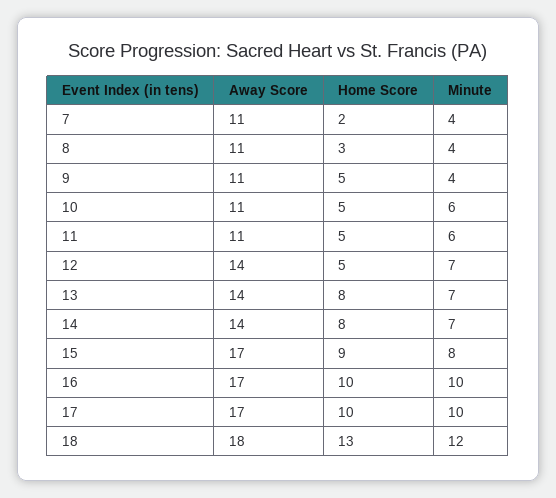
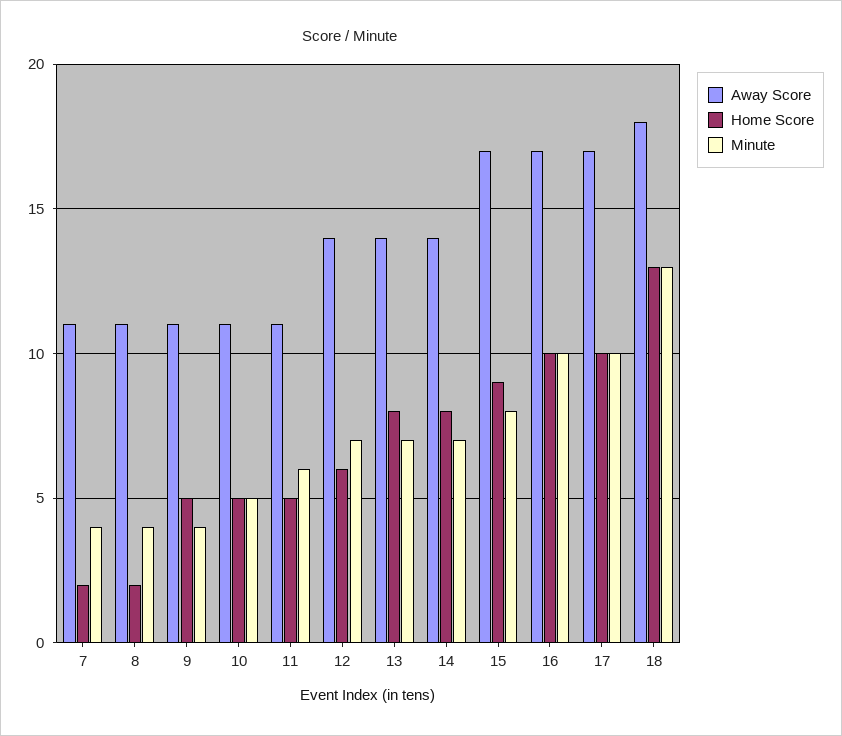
  {
    "Away Score": {
      "7": 11,
      "8": 11,
      "9": 11,
      "10": 11,
      "11": 11,
      "12": 14,
      "13": 14,
      "14": 14,
      "15": 17,
      "16": 17,
      "17": 17,
      "18": 18
    },
    "Home Score": {
      "7": 2,
-     "8": 3,
+     "8": 2,
      "9": 5,
      "10": 5,
      "11": 5,
-     "12": 5,
+     "12": 6,
      "13": 8,
      "14": 8,
      "15": 9,
      "16": 10,
      "17": 10,
      "18": 13
    },
    "Minute": {
      "7": 4,
      "8": 4,
      "9": 4,
-     "10": 6,
+     "10": 5,
      "11": 6,
      "12": 7,
      "13": 7,
      "14": 7,
      "15": 8,
      "16": 10,
      "17": 10,
-     "18": 12
+     "18": 13
    }
  }

